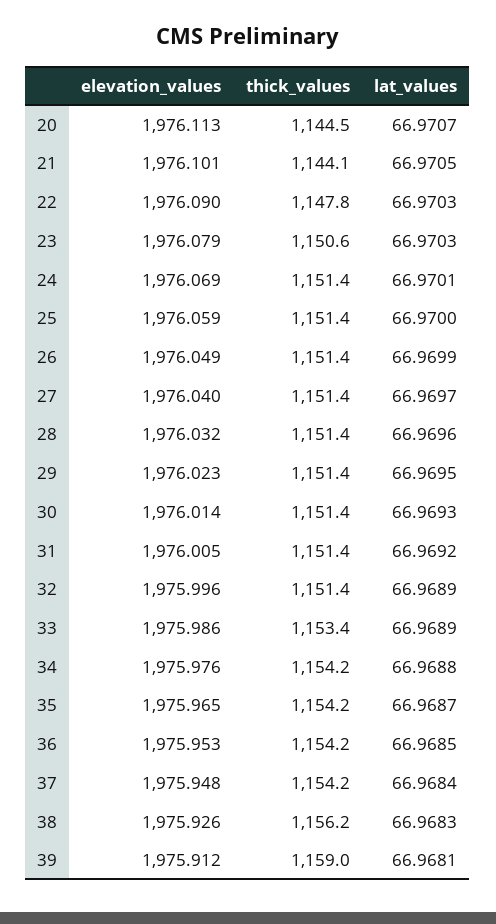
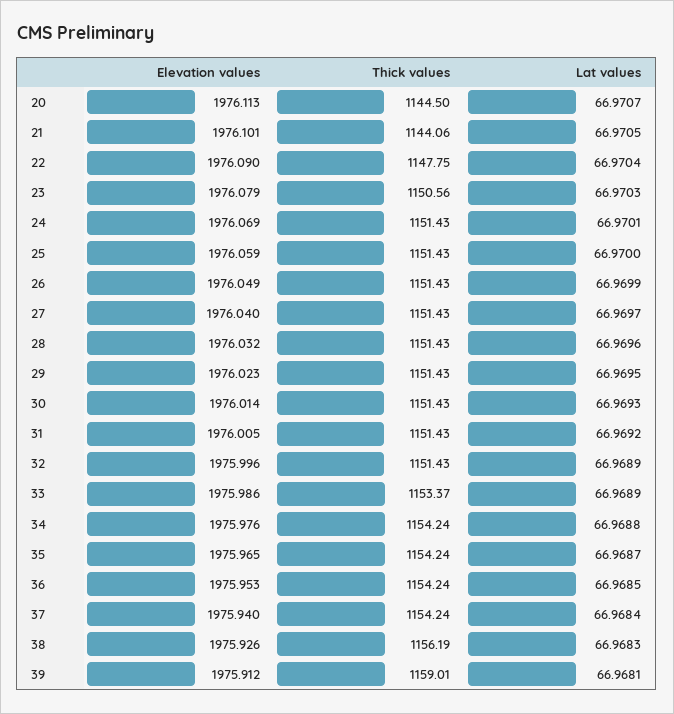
  {
    "elevation_values": {
      "20": 1976.113,
      "21": 1976.101,
      "22": 1976.09,
      "23": 1976.079,
      "24": 1976.069,
      "25": 1976.059,
      "26": 1976.049,
      "27": 1976.04,
      "28": 1976.032,
      "29": 1976.023,
      "30": 1976.014,
      "31": 1976.005,
      "32": 1975.996,
      "33": 1975.986,
      "34": 1975.976,
      "35": 1975.965,
      "36": 1975.953,
-     "37": 1975.948,
+     "37": 1975.94,
      "38": 1975.926,
      "39": 1975.912
    },
    "thick_values": {
      "20": 1144.5,
      "21": 1144.06,
      "22": 1147.75,
      "23": 1150.56,
      "24": 1151.43,
      "25": 1151.43,
      "26": 1151.43,
      "27": 1151.43,
      "28": 1151.43,
      "29": 1151.43,
      "30": 1151.43,
      "31": 1151.43,
      "32": 1151.43,
      "33": 1153.37,
      "34": 1154.24,
      "35": 1154.24,
      "36": 1154.24,
      "37": 1154.24,
      "38": 1156.19,
      "39": 1159.01
    },
    "lat_values": {
      "20": 66.9707,
      "21": 66.9705,
-     "22": 66.9703,
+     "22": 66.9704,
      "23": 66.9703,
      "24": 66.9701,
      "25": 66.97,
      "26": 66.9699,
      "27": 66.9697,
      "28": 66.9696,
      "29": 66.9695,
      "30": 66.9693,
      "31": 66.9692,
      "32": 66.9689,
      "33": 66.9689,
      "34": 66.9688,
      "35": 66.9687,
      "36": 66.9685,
      "37": 66.9684,
      "38": 66.9683,
      "39": 66.9681
    }
  }

